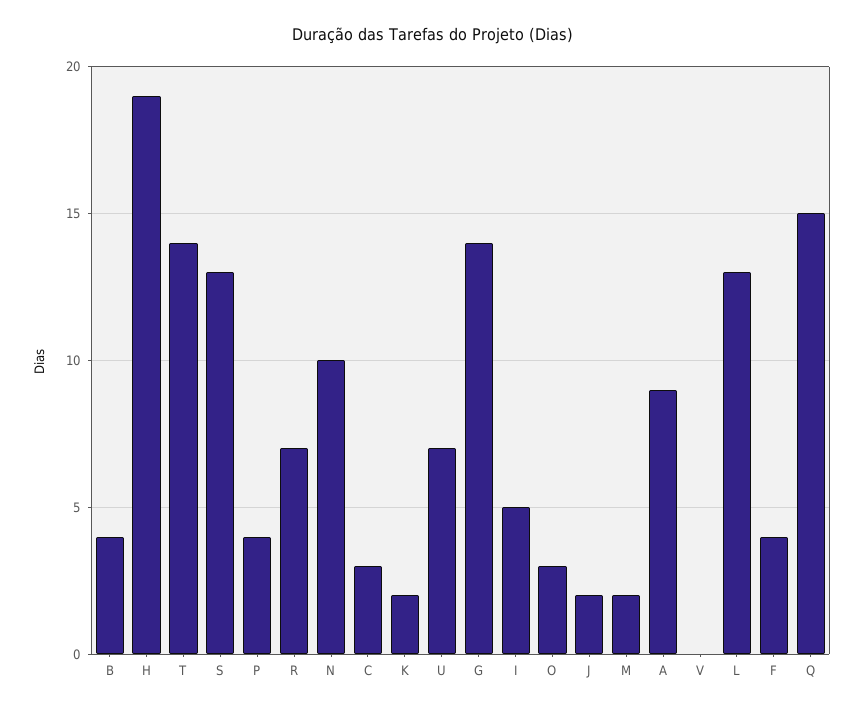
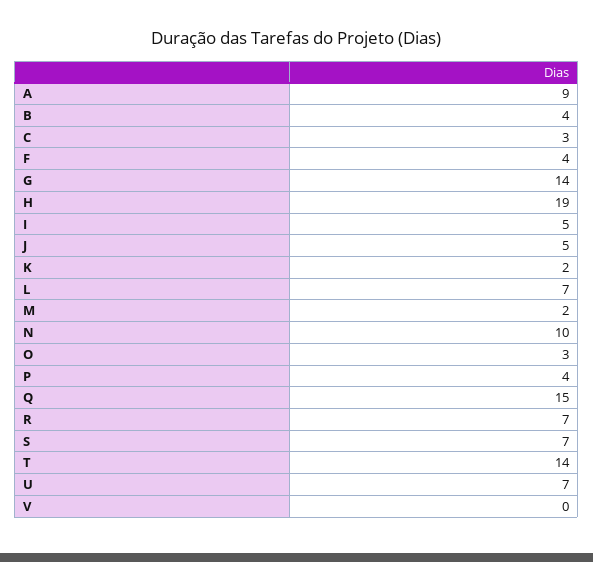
  {
    "B": 4,
    "H": 19,
    "T": 14,
-   "S": 13,
+   "S": 7,
    "P": 4,
    "R": 7,
    "N": 10,
    "C": 3,
    "K": 2,
    "U": 7,
    "G": 14,
    "I": 5,
    "O": 3,
-   "J": 2,
+   "J": 5,
    "M": 2,
    "A": 9,
    "V": 0,
-   "L": 13,
+   "L": 7,
    "F": 4,
    "Q": 15
  }

